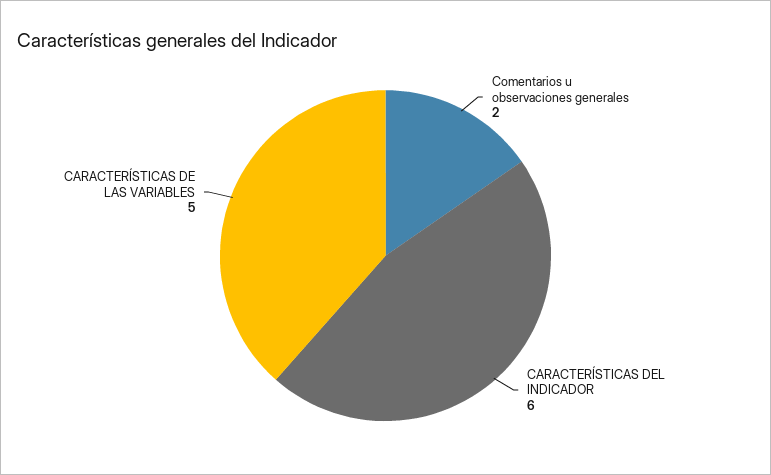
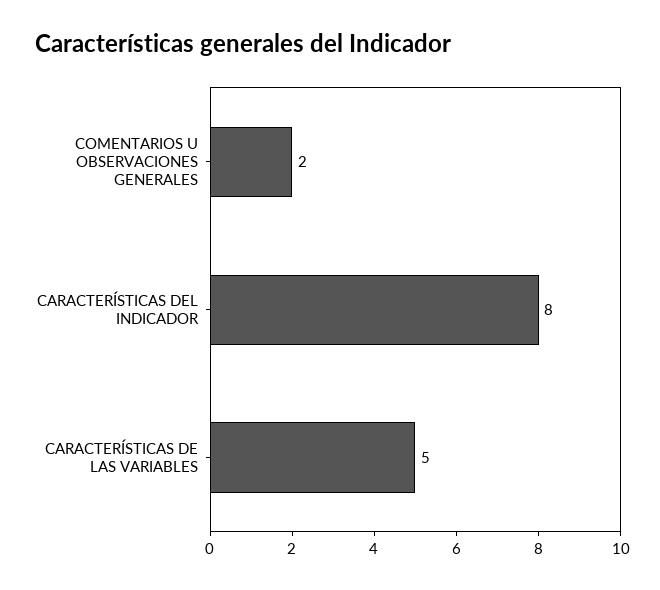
  {
    "Comentarios u observaciones generales": 2,
-   "CARACTERÍSTICAS DEL INDICADOR": 6,
+   "CARACTERÍSTICAS DEL INDICADOR": 8,
    "CARACTERÍSTICAS DE LAS VARIABLES": 5
  }

